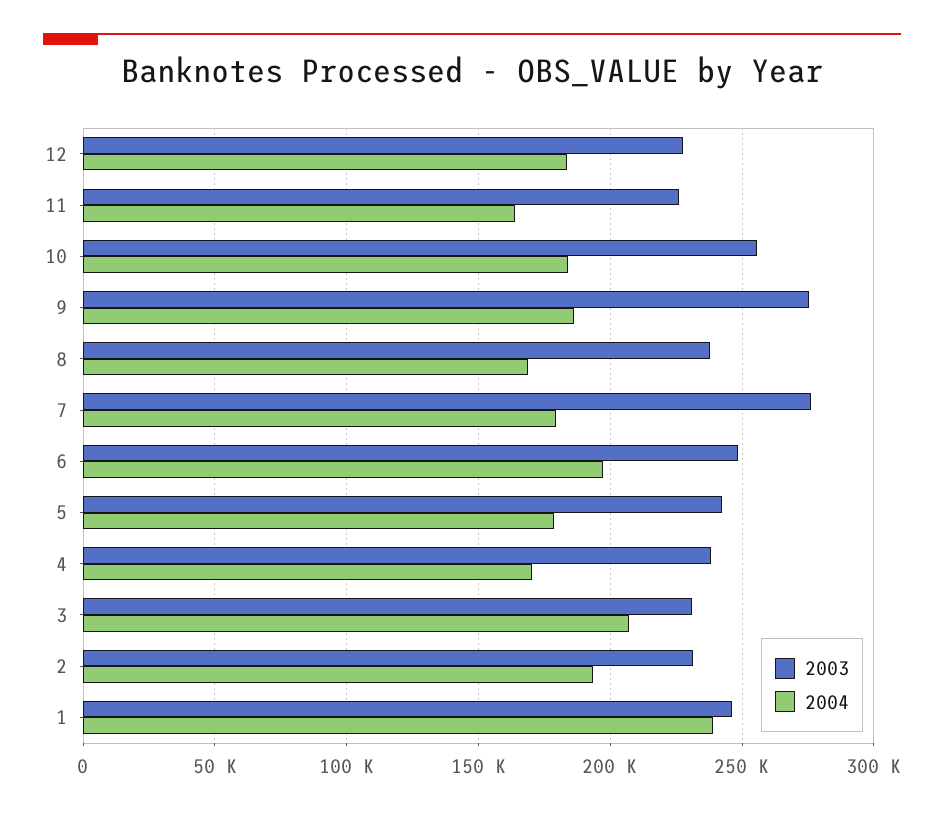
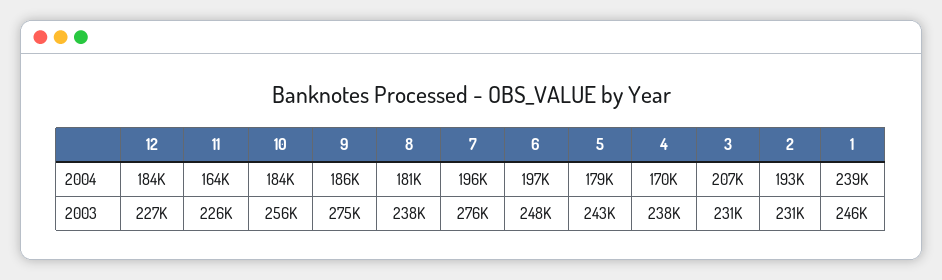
  {
    "2003": {
      "12": 227000,
      "11": 226000,
      "10": 256000,
      "9": 275000,
      "8": 238000,
      "7": 276000,
      "6": 248000,
      "5": 243000,
      "4": 238000,
      "3": 231000,
      "2": 231000,
      "1": 246000
    },
    "2004": {
      "12": 184000,
      "11": 164000,
      "10": 184000,
      "9": 186000,
-     "8": 170000,
+     "8": 181000,
-     "7": 180000,
+     "7": 196000,
      "6": 197000,
      "5": 179000,
      "4": 170000,
      "3": 207000,
      "2": 193000,
      "1": 239000
    }
  }

